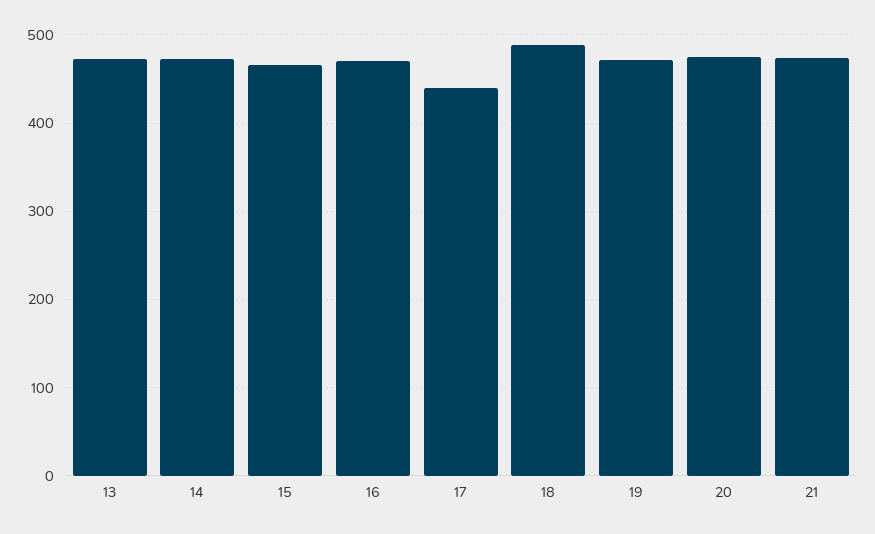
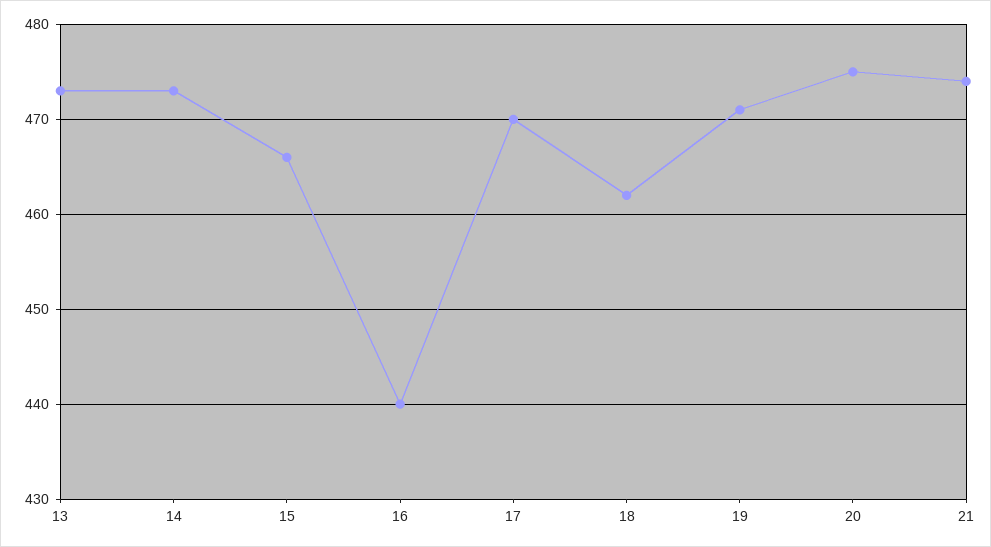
  {
    "13": 473,
    "14": 473,
    "15": 466,
-   "16": 470,
+   "16": 440,
-   "17": 440,
+   "17": 470,
-   "18": 490,
+   "18": 462,
    "19": 471,
    "20": 475,
    "21": 474
  }

